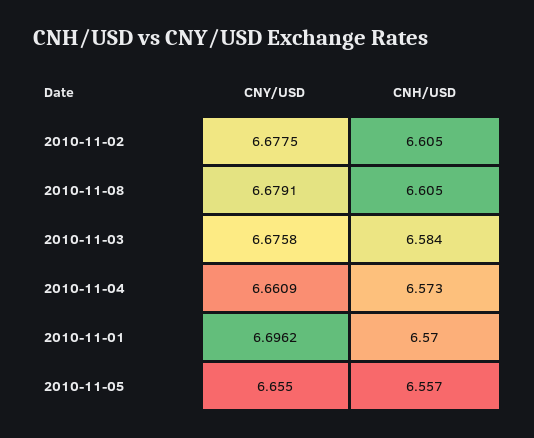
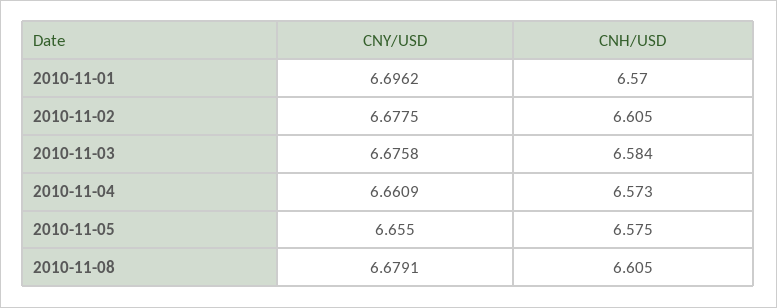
  {
    "CNY/USD": {
      "2010-11-02": 6.6775,
      "2010-11-08": 6.6791,
      "2010-11-03": 6.6758,
      "2010-11-04": 6.6609,
      "2010-11-01": 6.6962,
      "2010-11-05": 6.655
    },
    "CNH/USD": {
      "2010-11-02": 6.605,
      "2010-11-08": 6.605,
      "2010-11-03": 6.584,
      "2010-11-04": 6.573,
      "2010-11-01": 6.57,
-     "2010-11-05": 6.557
+     "2010-11-05": 6.575
    }
  }

